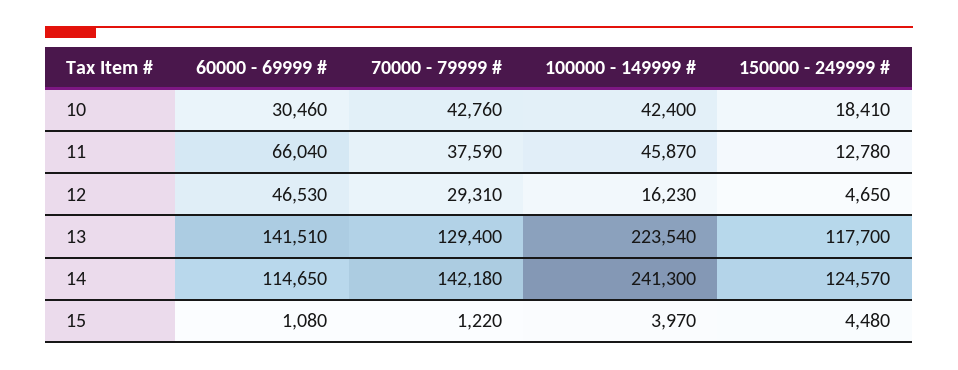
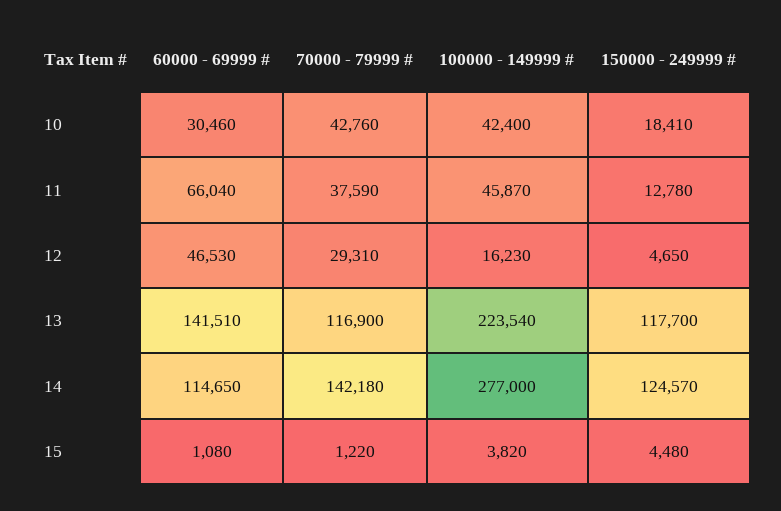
  {
    "60000 - 69999 #": {
      "10": 30460,
      "11": 66040,
      "12": 46530,
      "13": 141510,
      "14": 114650,
      "15": 1080
    },
    "70000 - 79999 #": {
      "10": 42760,
      "11": 37590,
      "12": 29310,
-     "13": 129400,
+     "13": 116900,
      "14": 142180,
      "15": 1220
    },
    "100000 - 149999 #": {
      "10": 42400,
      "11": 45870,
      "12": 16230,
      "13": 223540,
-     "14": 241300,
+     "14": 277000,
-     "15": 3970
+     "15": 3820
    },
    "150000 - 249999 #": {
      "10": 18410,
      "11": 12780,
      "12": 4650,
      "13": 117700,
      "14": 124570,
      "15": 4480
    }
  }

